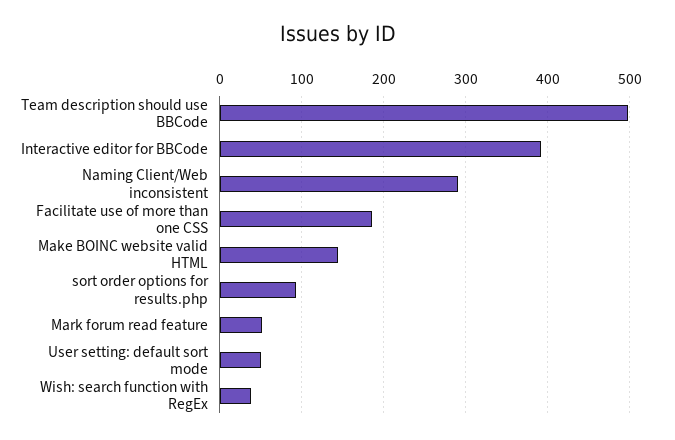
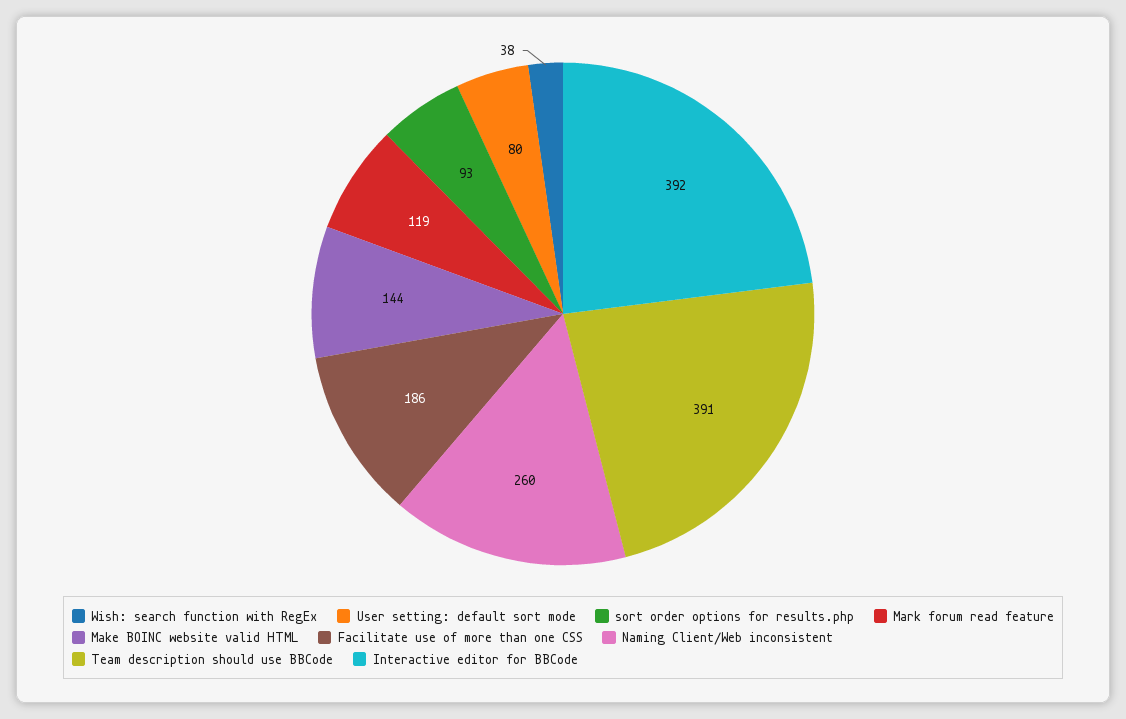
  {
-   "Team description should use BBCode": 500,
+   "Team description should use BBCode": 391,
    "Interactive editor for BBCode": 392,
-   "Naming Client/Web inconsistent": 290,
+   "Naming Client/Web inconsistent": 260,
    "Facilitate use of more than one CSS": 186,
    "Make BOINC website valid HTML": 144,
    "sort order options for results.php": 93,
-   "Mark forum read feature": 50,
+   "Mark forum read feature": 119,
-   "User setting: default sort mode": 50,
+   "User setting: default sort mode": 80,
    "Wish: search function with RegEx": 38
  }

